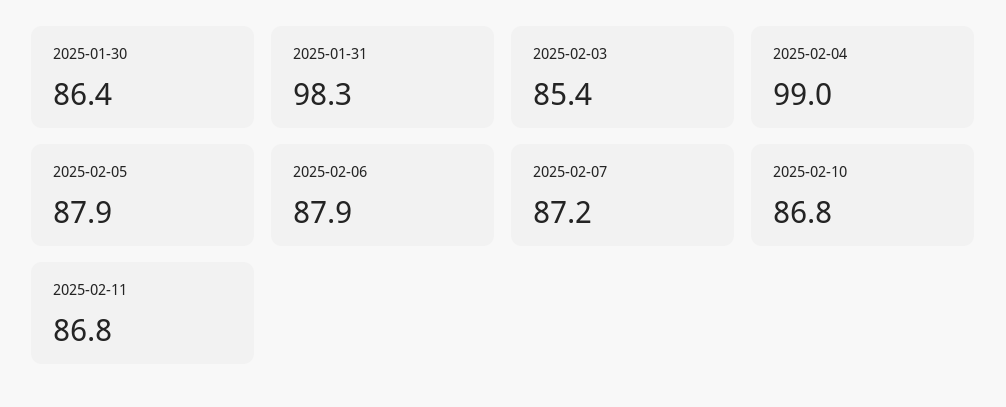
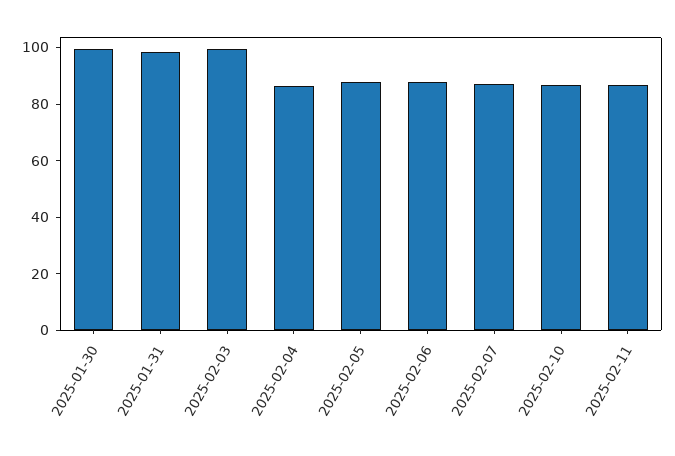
  {
-   "2025-01-30": 86.4,
+   "2025-01-30": 100,
    "2025-01-31": 98.3,
-   "2025-02-03": 85.4,
+   "2025-02-03": 100,
-   "2025-02-04": 99,
+   "2025-02-04": 85,
    "2025-02-05": 87.9,
    "2025-02-06": 87.9,
    "2025-02-07": 87.2,
    "2025-02-10": 86.8,
    "2025-02-11": 86.8
  }

